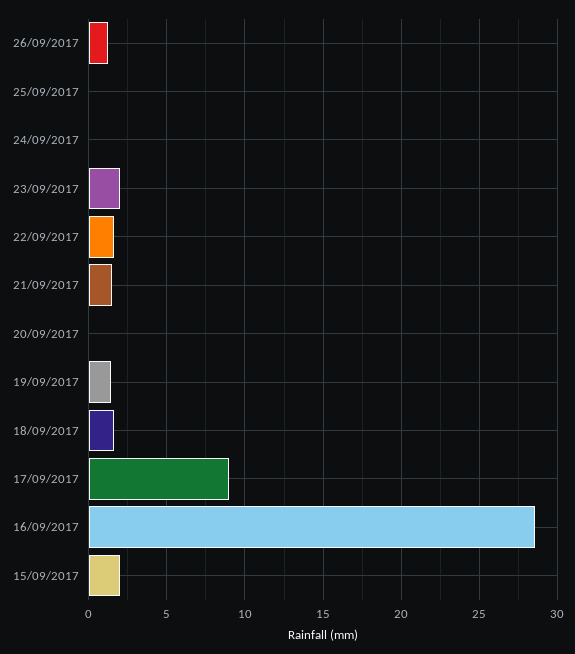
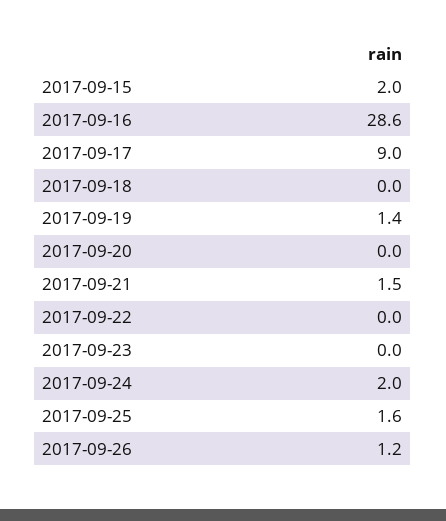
  {
    "26/09/2017": 1.2,
-   "25/09/2017": 0,
+   "25/09/2017": 1.6,
-   "24/09/2017": 0,
+   "24/09/2017": 2,
-   "23/09/2017": 2,
+   "23/09/2017": 0,
-   "22/09/2017": 1.5,
+   "22/09/2017": 0,
    "21/09/2017": 1.5,
    "20/09/2017": 0,
    "19/09/2017": 1.4,
-   "18/09/2017": 1.5,
+   "18/09/2017": 0,
    "17/09/2017": 9,
    "16/09/2017": 28.6,
    "15/09/2017": 2
  }

